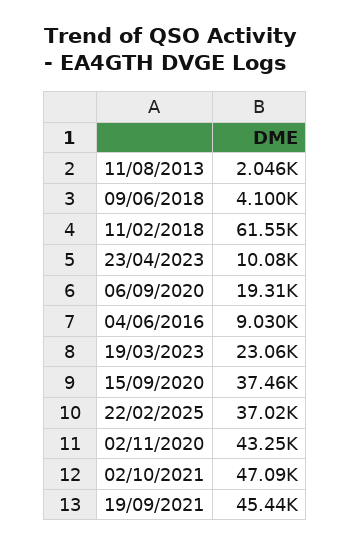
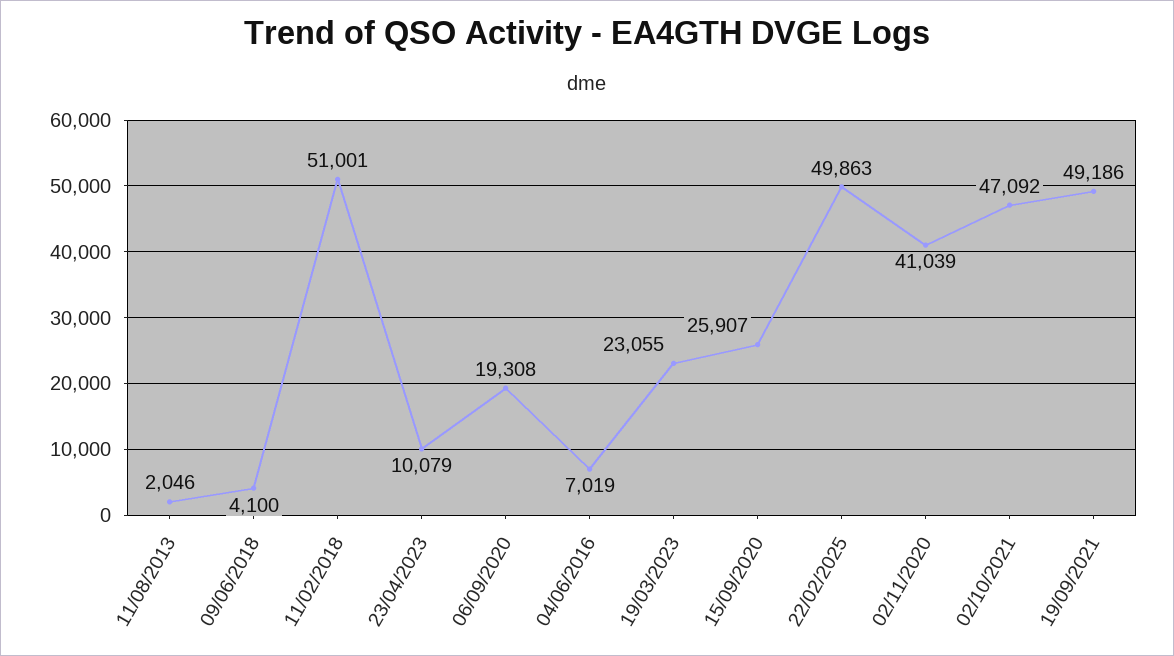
  {
    "11/08/2013": 2046,
    "09/06/2018": 4100,
-   "11/02/2018": 61550,
+   "11/02/2018": 51001,
    "23/04/2023": 10079,
    "06/09/2020": 19308,
-   "04/06/2016": 9030,
+   "04/06/2016": 7019,
    "19/03/2023": 23055,
-   "15/09/2020": 37460,
+   "15/09/2020": 25907,
-   "22/02/2025": 37020,
+   "22/02/2025": 49863,
-   "02/11/2020": 43250,
+   "02/11/2020": 41039,
    "02/10/2021": 47092,
-   "19/09/2021": 45440
+   "19/09/2021": 49186
  }

